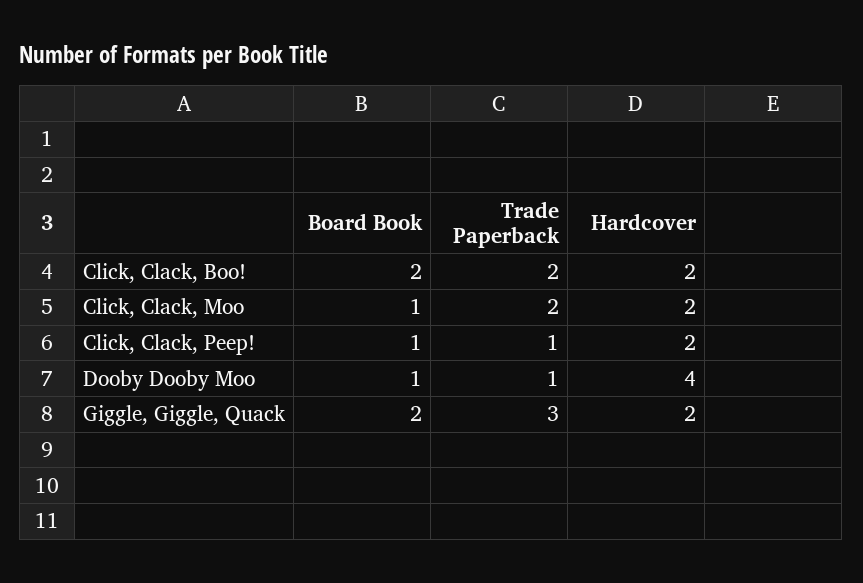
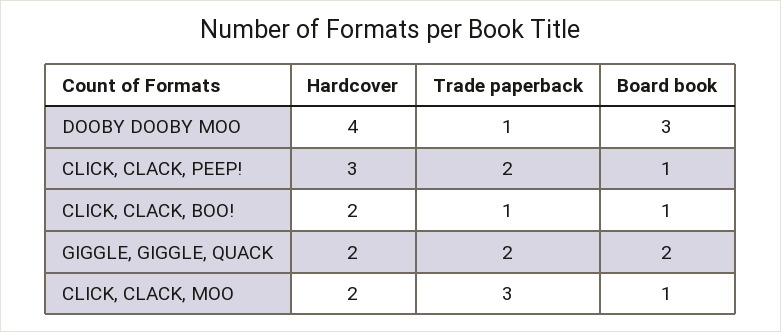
  {
    "Board Book": {
-     "Click, Clack, Boo!": 2,
+     "Click, Clack, Boo!": 1,
      "Click, Clack, Moo": 1,
      "Click, Clack, Peep!": 1,
-     "Dooby Dooby Moo": 1,
+     "Dooby Dooby Moo": 3,
      "Giggle, Giggle, Quack": 2
    },
    "Trade Paperback": {
-     "Click, Clack, Boo!": 2,
+     "Click, Clack, Boo!": 1,
-     "Click, Clack, Moo": 2,
+     "Click, Clack, Moo": 3,
-     "Click, Clack, Peep!": 1,
+     "Click, Clack, Peep!": 2,
      "Dooby Dooby Moo": 1,
-     "Giggle, Giggle, Quack": 3
+     "Giggle, Giggle, Quack": 2
    },
    "Hardcover": {
      "Click, Clack, Boo!": 2,
      "Click, Clack, Moo": 2,
-     "Click, Clack, Peep!": 2,
+     "Click, Clack, Peep!": 3,
      "Dooby Dooby Moo": 4,
      "Giggle, Giggle, Quack": 2
    }
  }

